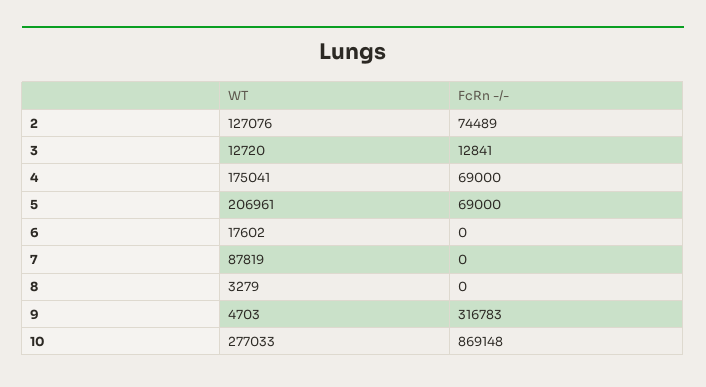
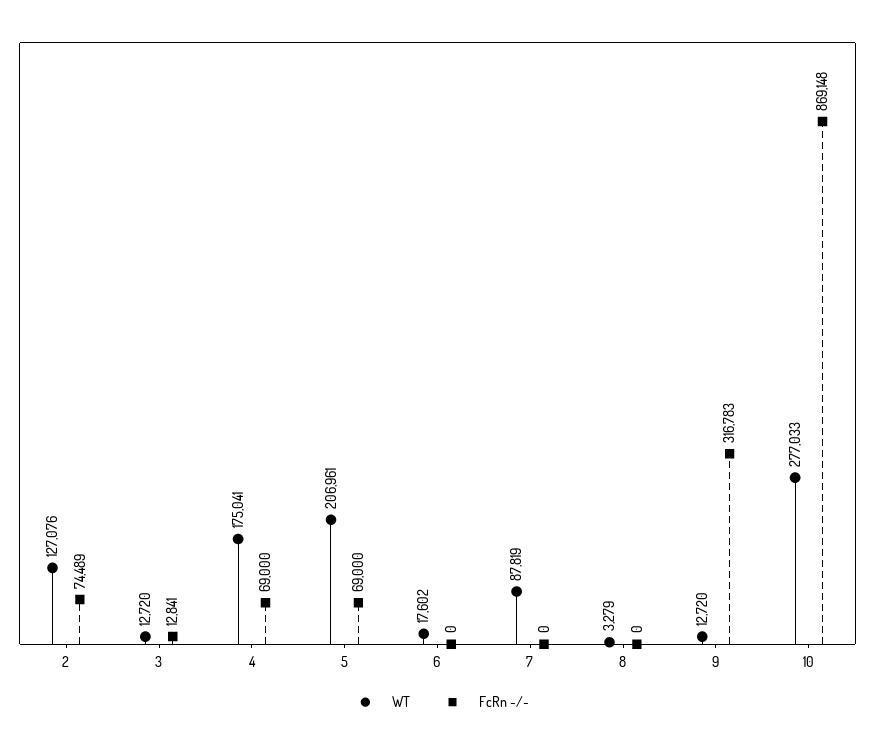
  {
    "WT": {
      "2": 127076,
      "3": 12720,
      "4": 175041,
      "5": 206961,
      "6": 17602,
      "7": 87819,
      "8": 3279,
-     "9": 4703,
+     "9": 12720,
      "10": 277033
    },
    "FcRn -/-": {
      "2": 74489,
      "3": 12841,
      "4": 69000,
      "5": 69000,
      "6": 0,
      "7": 0,
      "8": 0,
      "9": 316783,
      "10": 869148
    }
  }

